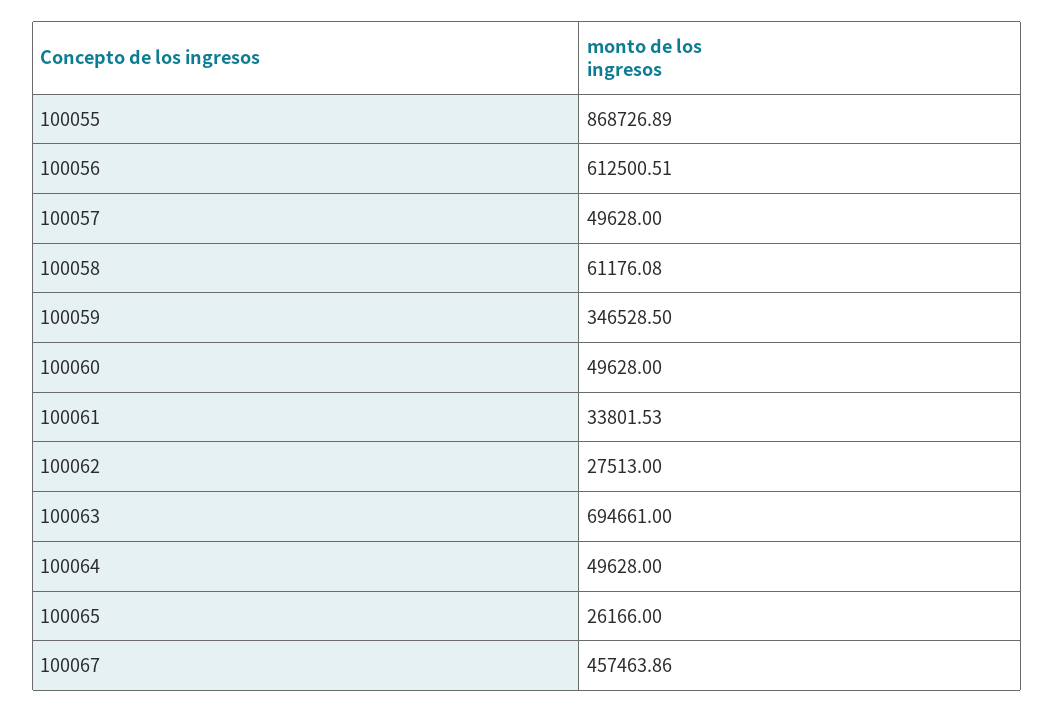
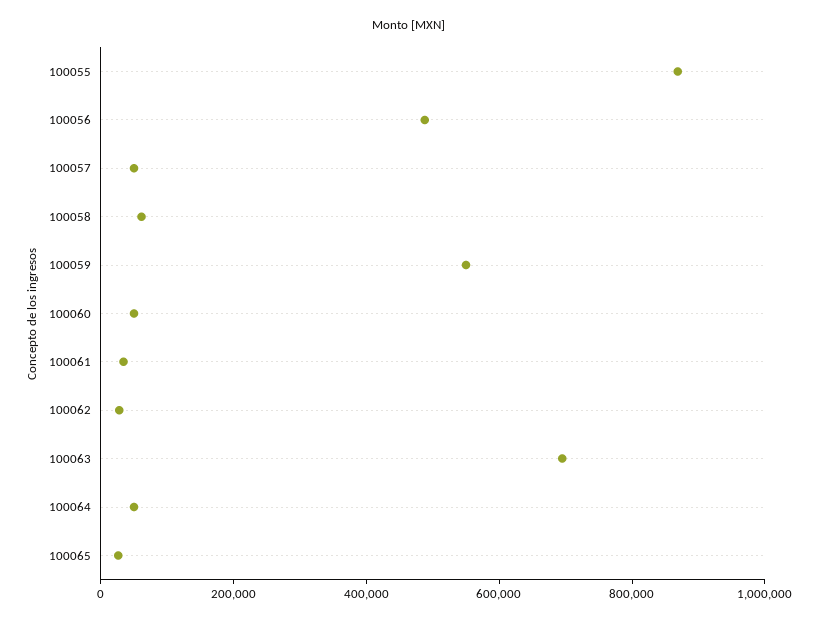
  {
    "100055": 868726.89,
-   "100056": 612500.51,
+   "100056": 500000,
    "100057": 49628,
    "100058": 61176.08,
-   "100059": 346528.5,
+   "100059": 550000,
    "100060": 49628,
    "100061": 33801.53,
    "100062": 27513,
    "100063": 694661,
    "100064": 49628,
-   "100065": 26166,
+   "100065": 26166
-   "100067": 457463.86
  }

